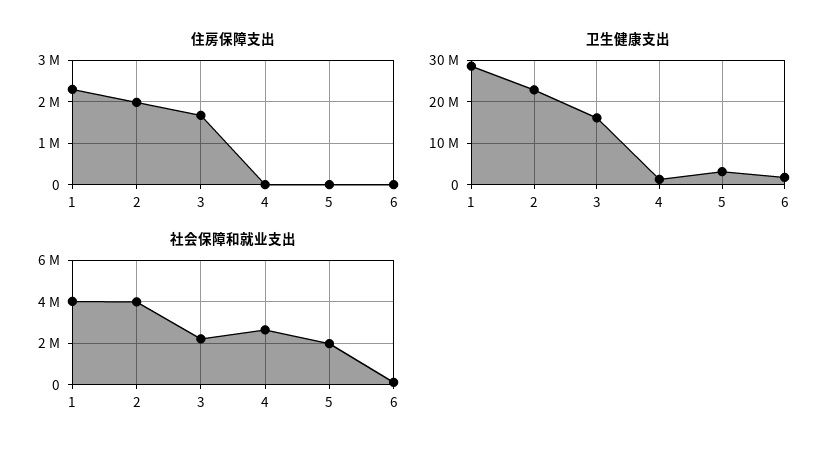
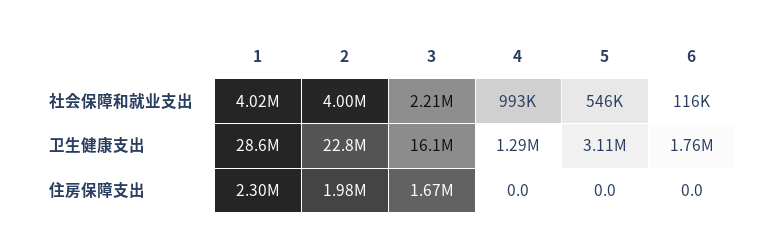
  {
    "住房保障支出": {
      "1": 2300000,
      "2": 1980000,
      "3": 1670000,
      "4": 0,
      "5": 0,
      "6": 0
    },
    "卫生健康支出": {
      "1": 28600000,
      "2": 22800000,
      "3": 16100000,
      "4": 1290000,
      "5": 3110000,
      "6": 1760000
    },
    "社会保障和就业支出": {
      "1": 4020000,
      "2": 4000000,
      "3": 2210000,
-     "4": 2500000,
+     "4": 993000,
-     "5": 2000000,
+     "5": 546000,
      "6": 116000
    }
  }

